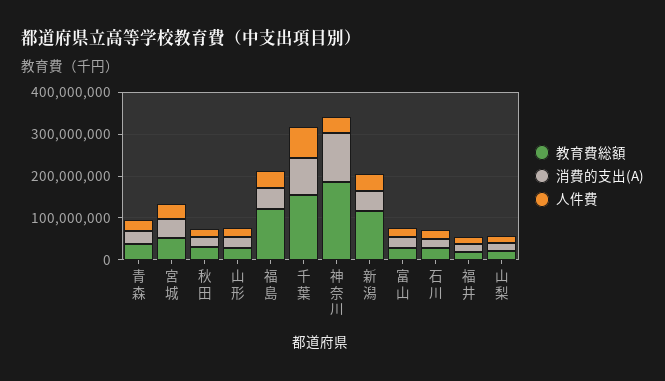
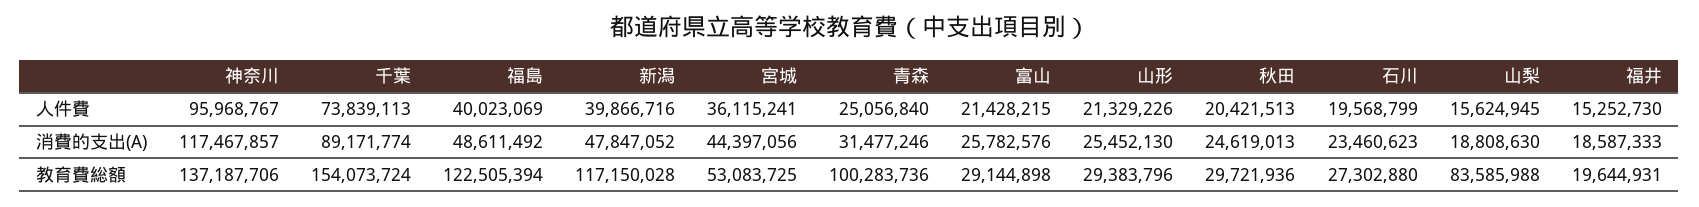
  {
    "教育費総額": {
-     "青森": 40000000,
+     "青森": 100283736,
      "宮城": 53083725,
      "秋田": 29721936,
      "山形": 29383796,
      "福島": 122505394,
      "千葉": 154073724,
-     "神奈川": 180000000,
+     "神奈川": 137187706,
      "新潟": 117150028,
      "富山": 29144898,
      "石川": 27302880,
      "福井": 19644931,
-     "山梨": 20000000
+     "山梨": 83585988
    },
    "消費的支出(A)": {
      "青森": 31477246,
      "宮城": 44397056,
      "秋田": 24619013,
      "山形": 25452130,
      "福島": 48611492,
      "千葉": 89171774,
      "神奈川": 117467857,
      "新潟": 47847052,
      "富山": 25782576,
      "石川": 23460623,
      "福井": 18587333,
      "山梨": 18808630
    },
    "人件費": {
      "青森": 25056840,
      "宮城": 36115241,
      "秋田": 20421513,
      "山形": 21329226,
      "福島": 40023069,
      "千葉": 73839113,
-     "神奈川": 40000000,
+     "神奈川": 95968767,
      "新潟": 39866716,
      "富山": 21428215,
      "石川": 19568799,
      "福井": 15252730,
      "山梨": 15624945
    }
  }

